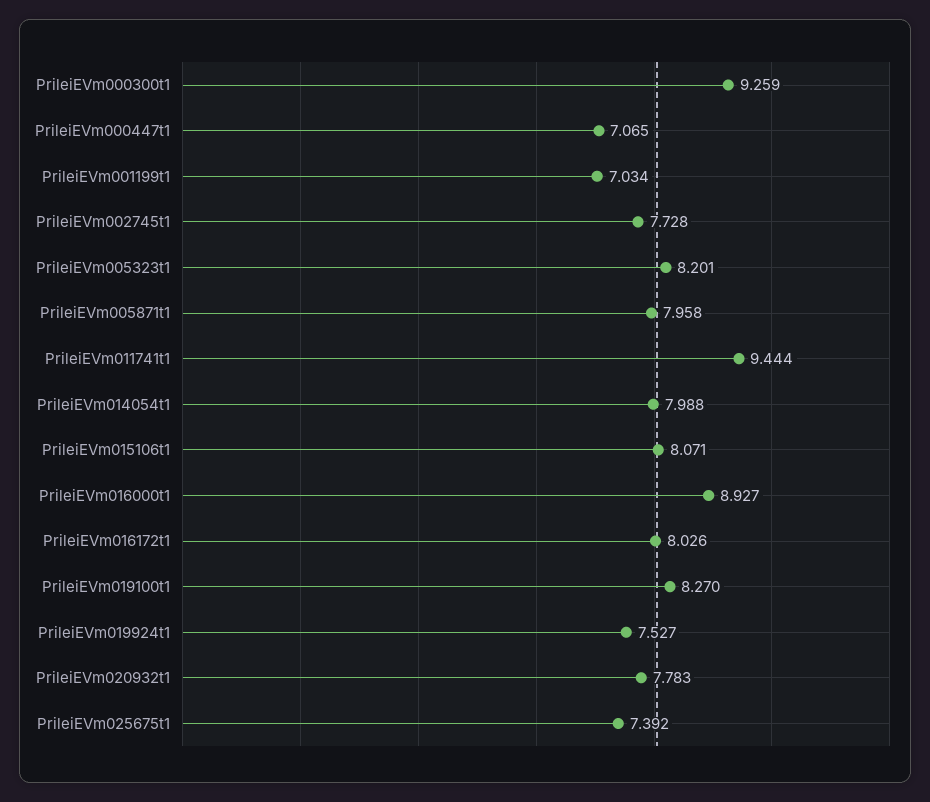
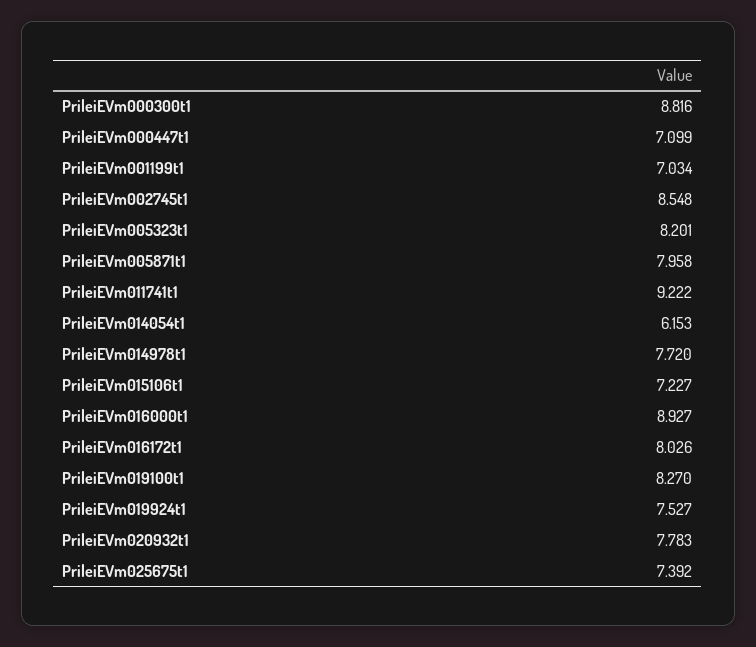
  {
-   "PrileiEVm000300t1": 9.259,
+   "PrileiEVm000300t1": 8.816,
-   "PrileiEVm000447t1": 7.065,
+   "PrileiEVm000447t1": 7.099,
    "PrileiEVm001199t1": 7.034,
-   "PrileiEVm002745t1": 7.728,
+   "PrileiEVm002745t1": 8.548,
    "PrileiEVm005323t1": 8.201,
    "PrileiEVm005871t1": 7.958,
-   "PrileiEVm011741t1": 9.444,
+   "PrileiEVm011741t1": 9.222,
-   "PrileiEVm014054t1": 7.988,
+   "PrileiEVm014054t1": 6.153,
-   "PrileiEVm015106t1": 8.071,
+   "PrileiEVm015106t1": 7.227,
    "PrileiEVm016000t1": 8.927,
    "PrileiEVm016172t1": 8.026,
    "PrileiEVm019100t1": 8.27,
    "PrileiEVm019924t1": 7.527,
    "PrileiEVm020932t1": 7.783,
-   "PrileiEVm025675t1": 7.392
+   "PrileiEVm025675t1": 7.392,
+   "PrileiEVm014978t1": 7.72
  }

